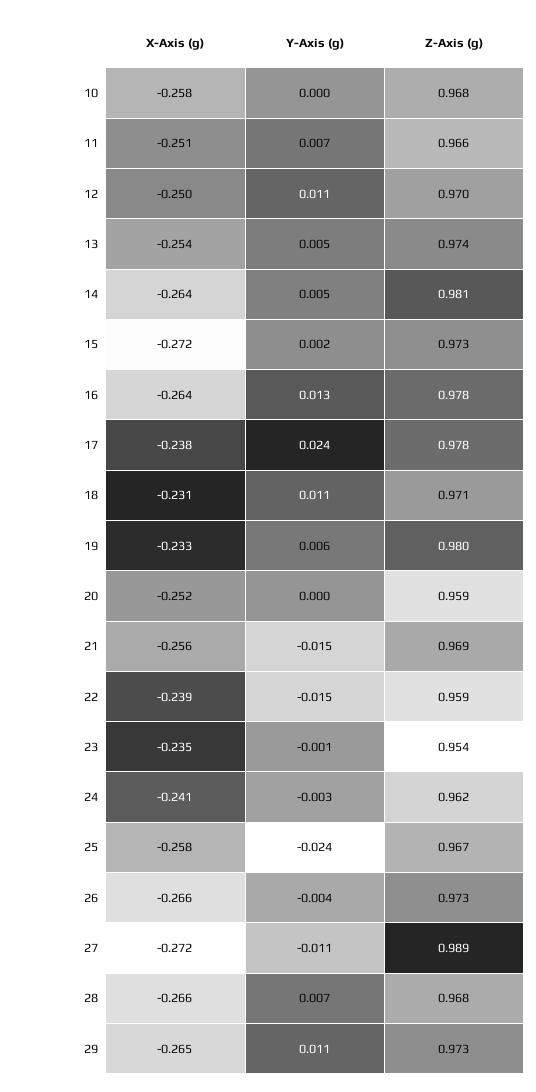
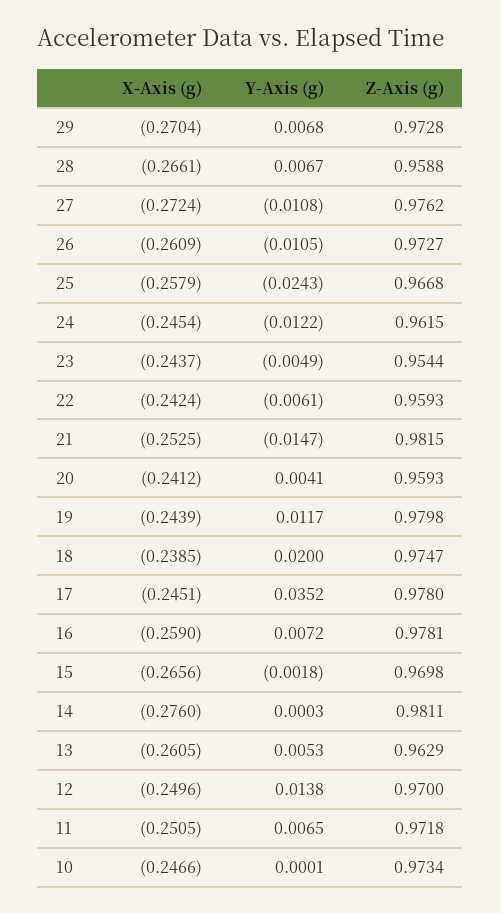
  {
    "X-Axis (g)": {
-     "10": -0.258,
+     "10": -0.2466,
      "11": -0.2505,
      "12": -0.2496,
-     "13": -0.254,
+     "13": -0.2605,
-     "14": -0.264,
+     "14": -0.276,
-     "15": -0.272,
+     "15": -0.2656,
-     "16": -0.264,
+     "16": -0.259,
-     "17": -0.238,
+     "17": -0.2451,
-     "18": -0.231,
+     "18": -0.2385,
-     "19": -0.233,
+     "19": -0.2439,
-     "20": -0.252,
+     "20": -0.2412,
-     "21": -0.256,
+     "21": -0.2525,
-     "22": -0.239,
+     "22": -0.2424,
-     "23": -0.235,
+     "23": -0.2437,
-     "24": -0.241,
+     "24": -0.2454,
      "25": -0.2579,
-     "26": -0.266,
+     "26": -0.2609,
      "27": -0.2724,
      "28": -0.2661,
-     "29": -0.265
+     "29": -0.2704
    },
    "Y-Axis (g)": {
      "10": 0.0001,
      "11": 0.0065,
-     "12": 0.011,
+     "12": 0.0138,
      "13": 0.0053,
-     "14": 0.005,
+     "14": 0.0003,
-     "15": 0.002,
+     "15": -0.0018,
-     "16": 0.013,
+     "16": 0.0072,
-     "17": 0.024,
+     "17": 0.0352,
-     "18": 0.011,
+     "18": 0.02,
-     "19": 0.006,
+     "19": 0.0117,
-     "20": 0,
+     "20": 0.0041,
      "21": -0.0147,
-     "22": -0.015,
+     "22": -0.0061,
-     "23": -0.001,
+     "23": -0.0049,
-     "24": -0.003,
+     "24": -0.0122,
      "25": -0.0243,
-     "26": -0.004,
+     "26": -0.0105,
      "27": -0.0108,
      "28": 0.0067,
-     "29": 0.011
+     "29": 0.0068
    },
    "Z-Axis (g)": {
-     "10": 0.968,
+     "10": 0.9734,
-     "11": 0.966,
+     "11": 0.9718,
      "12": 0.97,
-     "13": 0.974,
+     "13": 0.9629,
      "14": 0.9811,
-     "15": 0.973,
+     "15": 0.9698,
      "16": 0.9781,
      "17": 0.978,
-     "18": 0.971,
+     "18": 0.9747,
      "19": 0.9798,
      "20": 0.9593,
-     "21": 0.969,
+     "21": 0.9815,
      "22": 0.9593,
      "23": 0.9544,
      "24": 0.9615,
      "25": 0.9668,
      "26": 0.9727,
-     "27": 0.989,
+     "27": 0.9762,
-     "28": 0.968,
+     "28": 0.9588,
      "29": 0.9728
    }
  }

